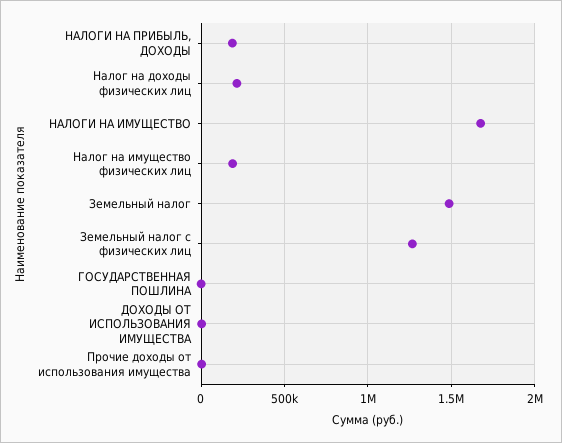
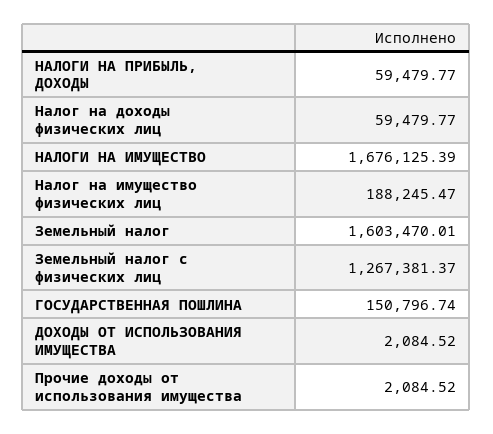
  {
-   "НАЛОГИ НА ПРИБЫЛЬ, ДОХОДЫ": 200000,
+   "НАЛОГИ НА ПРИБЫЛЬ, ДОХОДЫ": 59479.77,
-   "Налог на доходы физических лиц": 200000,
+   "Налог на доходы физических лиц": 59479.77,
    "НАЛОГИ НА ИМУЩЕСТВО": 1676125.39,
    "Налог на имущество физических лиц": 188245.47,
-   "Земельный налог": 1500000,
+   "Земельный налог": 1603470.01,
    "Земельный налог с физических лиц": 1267381.37,
-   "ГОСУДАРСТВЕННАЯ ПОШЛИНА": 0,
+   "ГОСУДАРСТВЕННАЯ ПОШЛИНА": 150796.74,
    "ДОХОДЫ ОТ ИСПОЛЬЗОВАНИЯ ИМУЩЕСТВА": 2084.52,
    "Прочие доходы от использования имущества": 2084.52
  }

